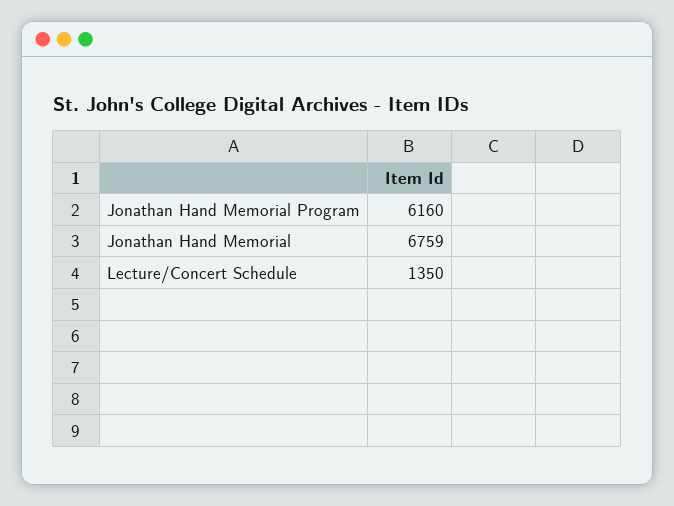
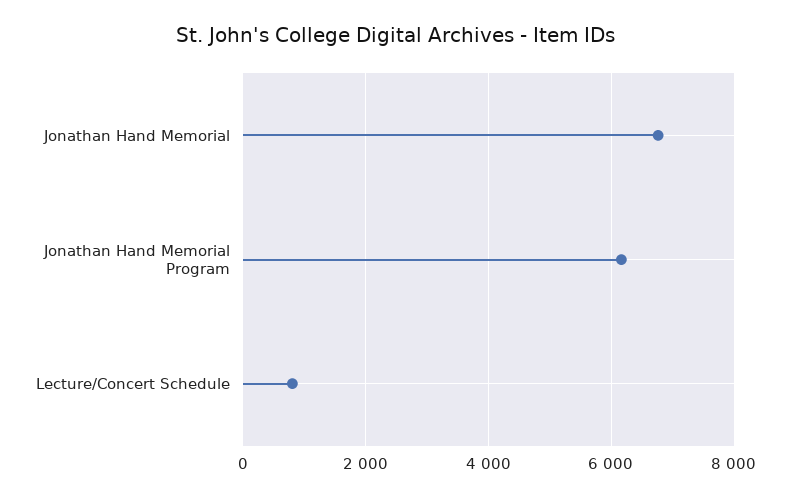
  {
    "Jonathan Hand Memorial Program": 6160,
    "Jonathan Hand Memorial": 6759,
-   "Lecture/Concert Schedule": 1350
+   "Lecture/Concert Schedule": 800
  }

